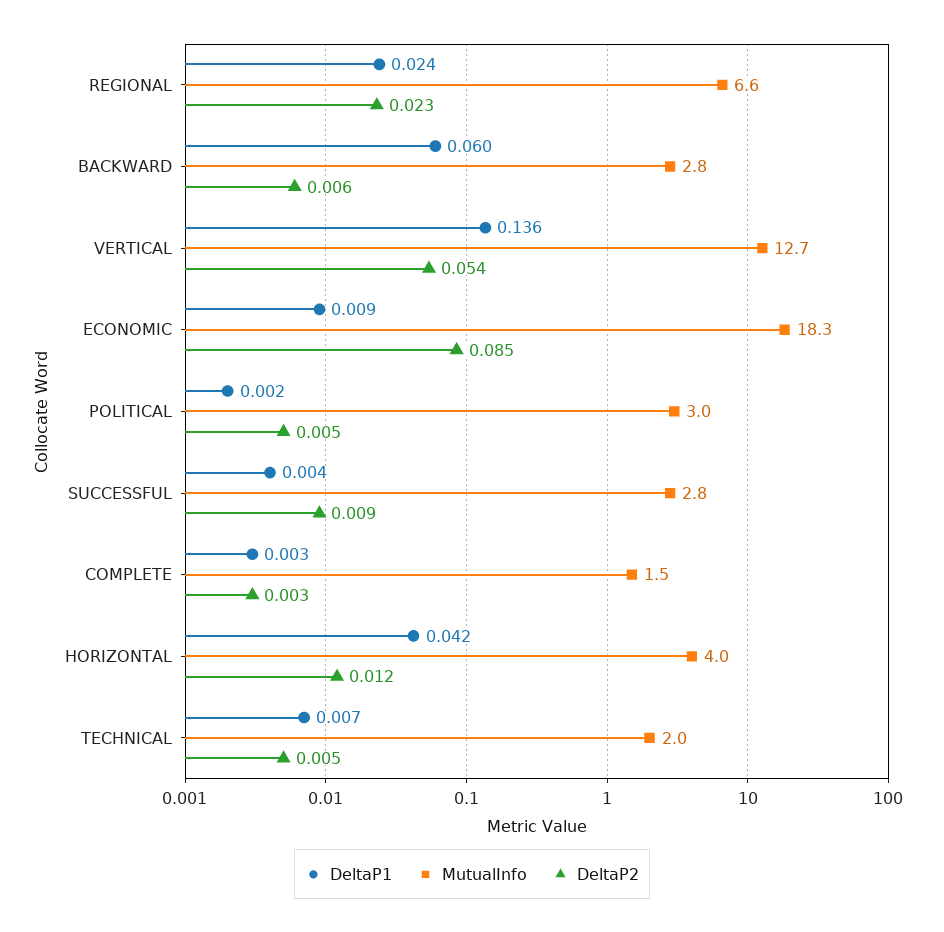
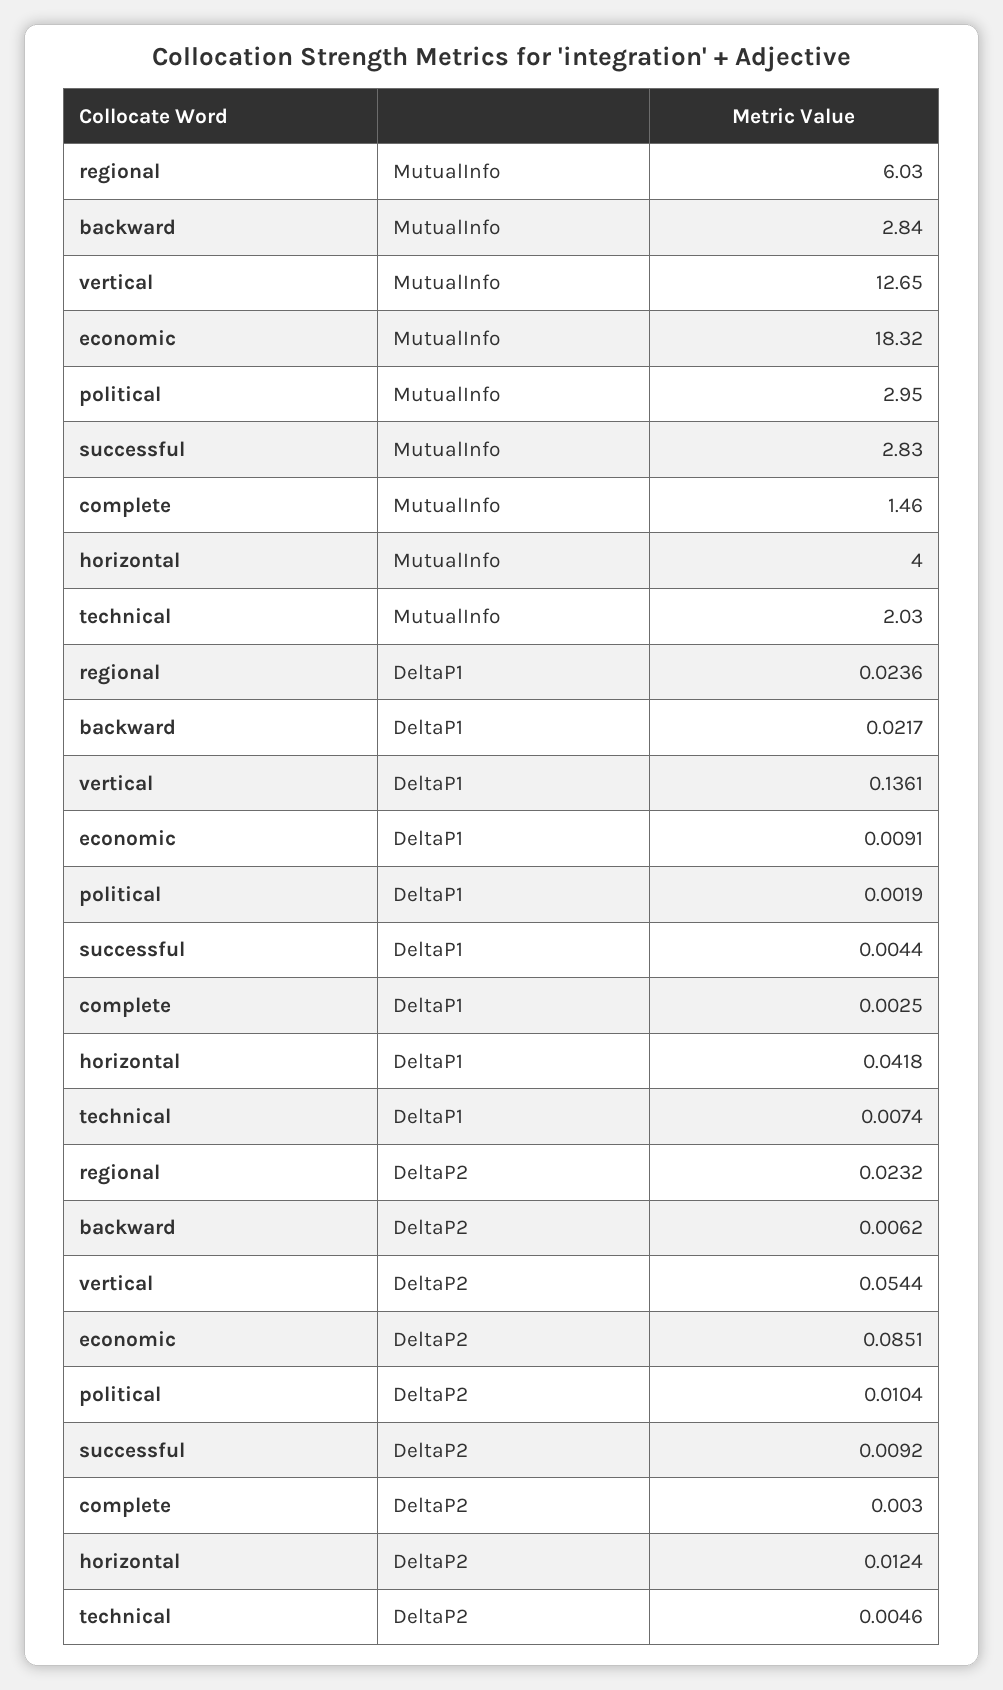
  {
    "DeltaP1": {
      "REGIONAL": 0.0236,
-     "BACKWARD": 0.06,
+     "BACKWARD": 0.0217,
      "VERTICAL": 0.1361,
      "ECONOMIC": 0.0091,
      "POLITICAL": 0.0019,
      "SUCCESSFUL": 0.0044,
      "COMPLETE": 0.0025,
      "HORIZONTAL": 0.0418,
      "TECHNICAL": 0.0074
    },
    "MutualInfo": {
-     "REGIONAL": 6.6,
+     "REGIONAL": 6.03,
      "BACKWARD": 2.84,
      "VERTICAL": 12.65,
      "ECONOMIC": 18.32,
      "POLITICAL": 2.95,
      "SUCCESSFUL": 2.83,
      "COMPLETE": 1.46,
      "HORIZONTAL": 4,
      "TECHNICAL": 2.03
    },
    "DeltaP2": {
      "REGIONAL": 0.0232,
      "BACKWARD": 0.0062,
      "VERTICAL": 0.0544,
      "ECONOMIC": 0.0851,
-     "POLITICAL": 0.005,
+     "POLITICAL": 0.0104,
      "SUCCESSFUL": 0.0092,
      "COMPLETE": 0.003,
      "HORIZONTAL": 0.0124,
      "TECHNICAL": 0.0046
    }
  }

